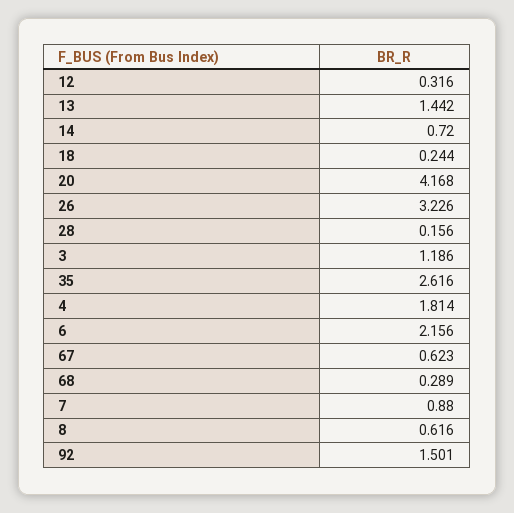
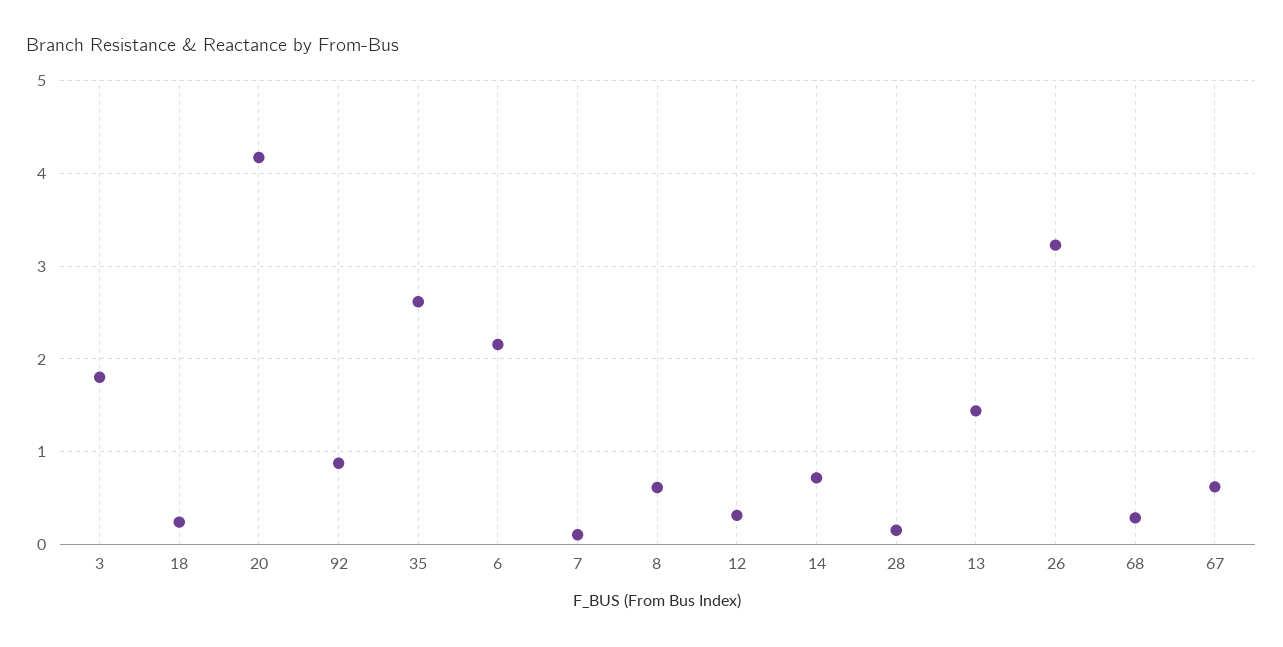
  {
    "12": 0.316,
    "13": 1.442,
    "14": 0.72,
    "18": 0.244,
    "20": 4.168,
    "26": 3.226,
    "28": 0.156,
-   "3": 1.186,
+   "3": 1.8,
    "35": 2.616,
-   "4": 1.814,
    "6": 2.156,
    "67": 0.623,
    "68": 0.289,
-   "7": 0.88,
+   "7": 0.1,
    "8": 0.616,
-   "92": 1.501
+   "92": 0.9
  }

